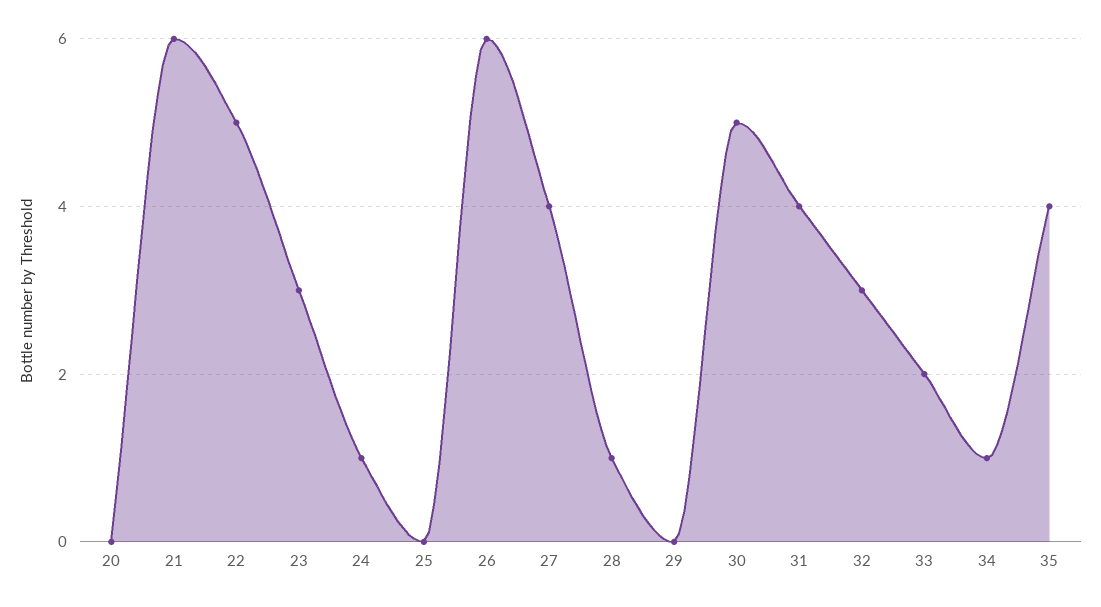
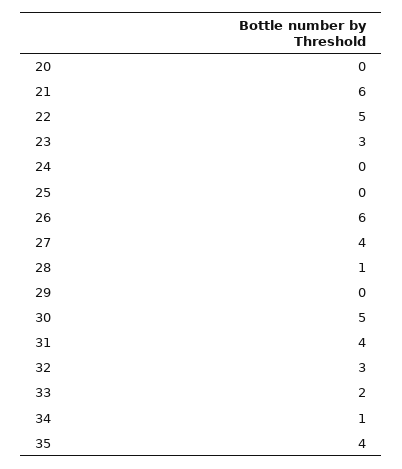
  {
    "20": 0,
    "21": 6,
    "22": 5,
    "23": 3,
-   "24": 1,
+   "24": 0,
    "25": 0,
    "26": 6,
    "27": 4,
    "28": 1,
    "29": 0,
    "30": 5,
    "31": 4,
    "32": 3,
    "33": 2,
    "34": 1,
    "35": 4
  }

